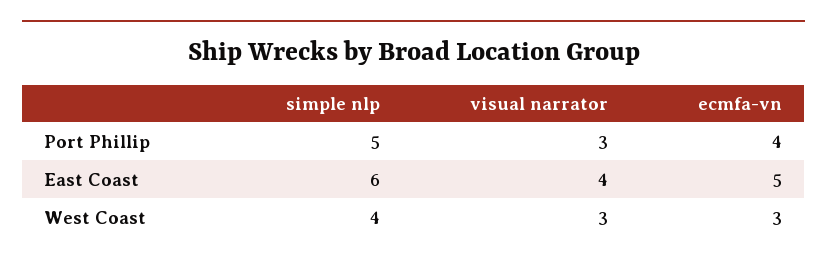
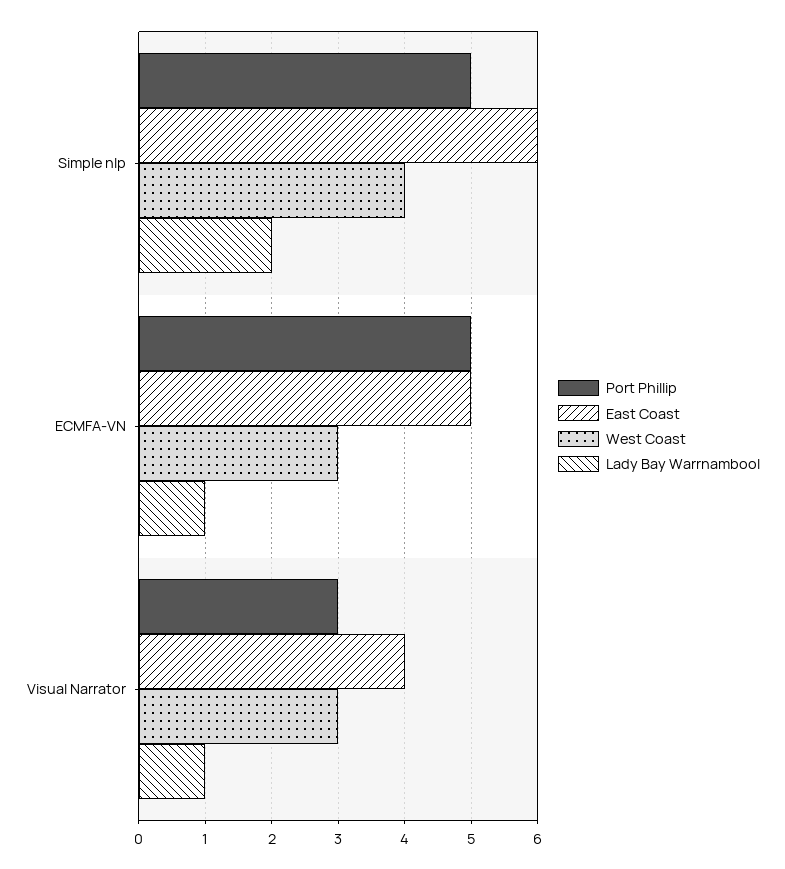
  {
    "Port Phillip": {
      "simple nlp": 5,
      "visual narrator": 3,
-     "ecmfa-vn": 4
+     "ecmfa-vn": 5
    },
    "East Coast": {
      "simple nlp": 6,
      "visual narrator": 4,
      "ecmfa-vn": 5
    },
    "West Coast": {
      "simple nlp": 4,
      "visual narrator": 3,
      "ecmfa-vn": 3
-   }
+   },
+   "Lady Bay Warrnambool": {
+     "simple nlp": 2,
+     "ecmfa-vn": 1,
+     "visual narrator": 1
+   }
  }

